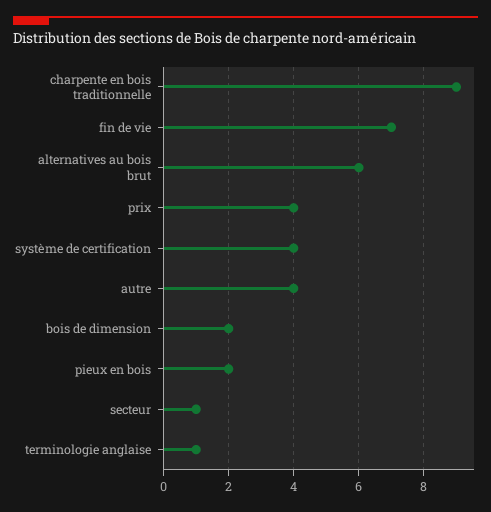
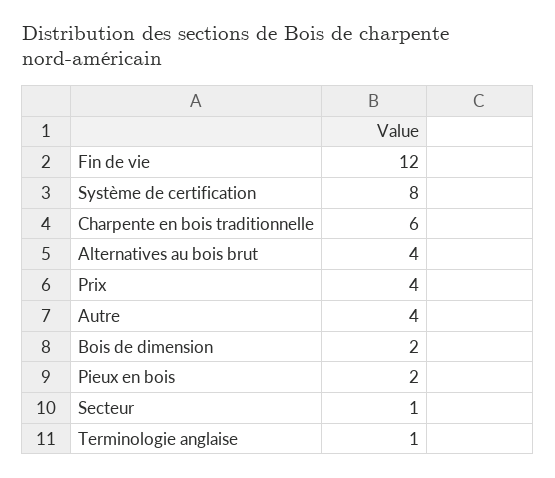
  {
-   "charpente en bois traditionnelle": 9,
+   "charpente en bois traditionnelle": 6,
-   "fin de vie": 7,
+   "fin de vie": 12,
-   "alternatives au bois brut": 6,
+   "alternatives au bois brut": 4,
    "prix": 4,
-   "système de certification": 4,
+   "système de certification": 8,
    "autre": 4,
    "bois de dimension": 2,
    "pieux en bois": 2,
    "secteur": 1,
    "terminologie anglaise": 1
  }

